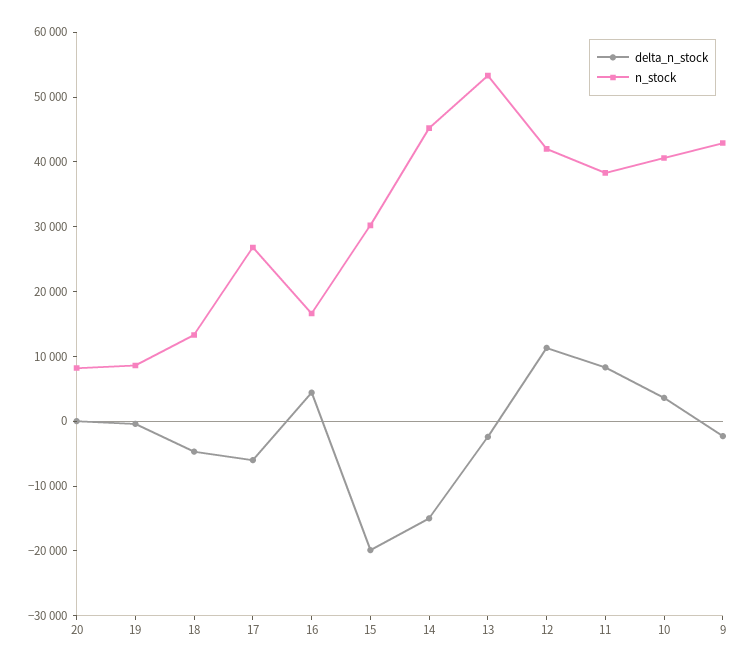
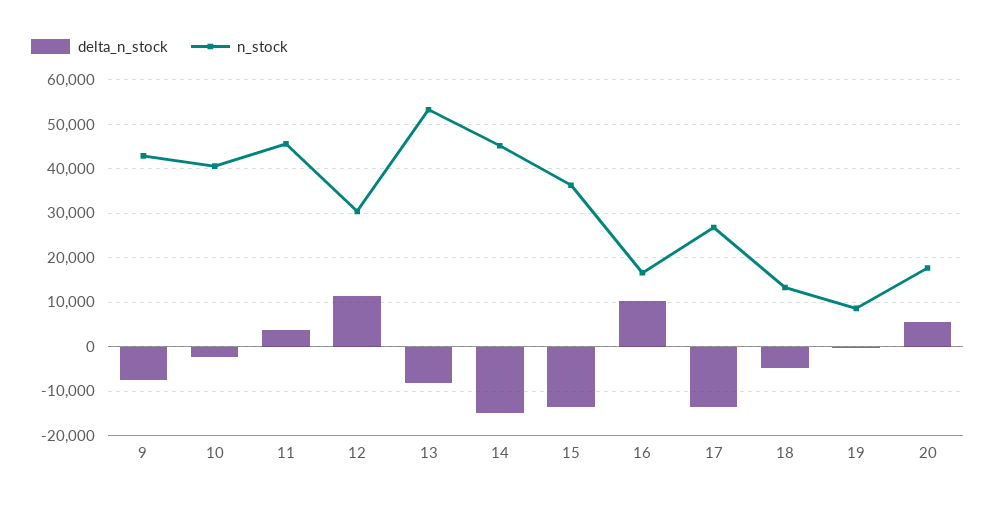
  {
    "delta_n_stock": {
-     "20": 0,
+     "20": 6000,
      "19": 0,
      "18": -4000,
-     "17": -6000,
+     "17": -14000,
-     "16": 4000,
+     "16": 10000,
-     "15": -20000,
+     "15": -14000,
      "14": -16000,
-     "13": -2000,
+     "13": -8000,
      "12": 12000,
-     "11": 8000,
+     "11": 4000,
-     "10": 4000,
+     "10": -2000,
-     "9": -2000
+     "9": -8000
    },
    "n_stock": {
-     "20": 8000,
+     "20": 18000,
      "19": 8000,
      "18": 14000,
      "17": 26000,
      "16": 16000,
-     "15": 30000,
+     "15": 36000,
      "14": 46000,
      "13": 54000,
-     "12": 42000,
+     "12": 30000,
-     "11": 38000,
+     "11": 46000,
      "10": 40000,
      "9": 42000
    }
  }

